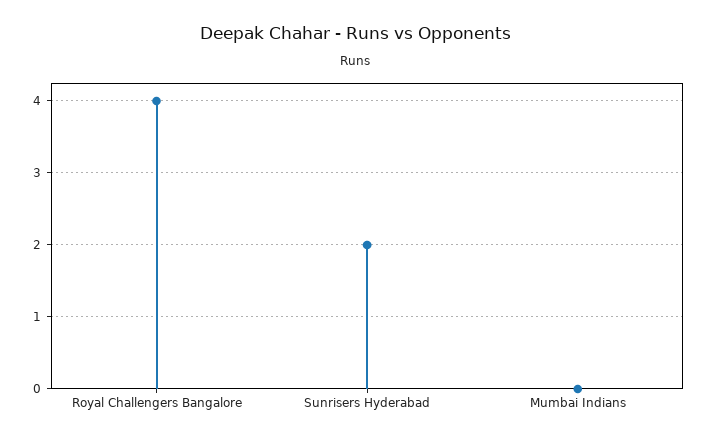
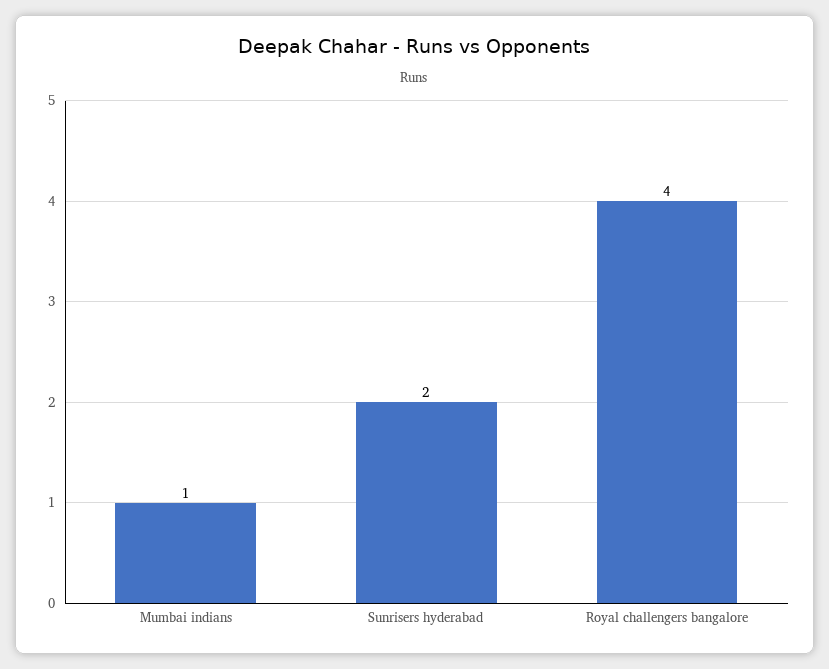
  {
    "Royal Challengers Bangalore": 4,
    "Sunrisers Hyderabad": 2,
-   "Mumbai Indians": 0
+   "Mumbai Indians": 1
  }

